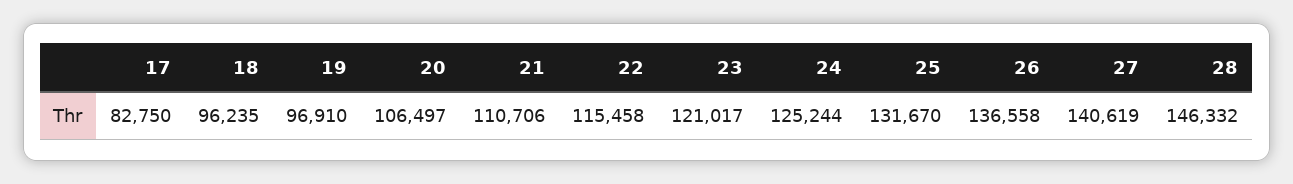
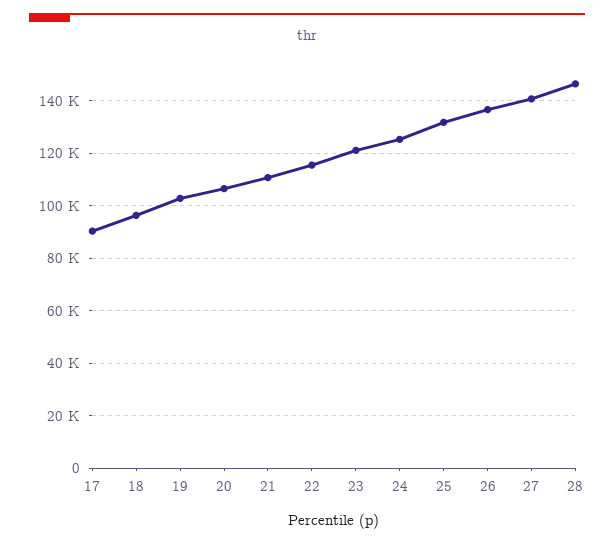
  {
-   "17": 82750,
+   "17": 90000,
    "18": 96235,
-   "19": 96910,
+   "19": 102500,
    "20": 106497,
    "21": 110706,
    "22": 115458,
    "23": 121017,
    "24": 125244,
    "25": 131670,
    "26": 136558,
    "27": 140619,
    "28": 146332
  }

